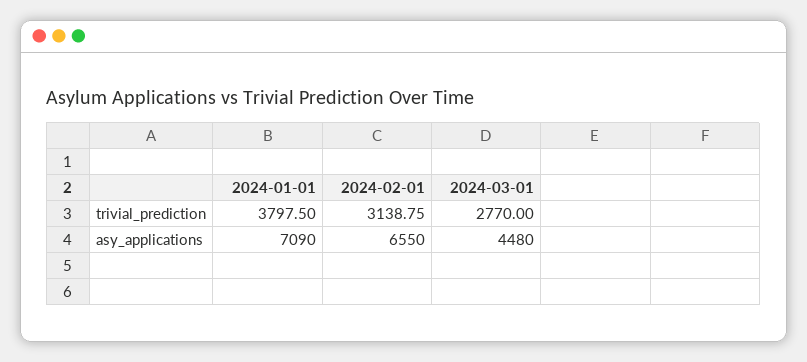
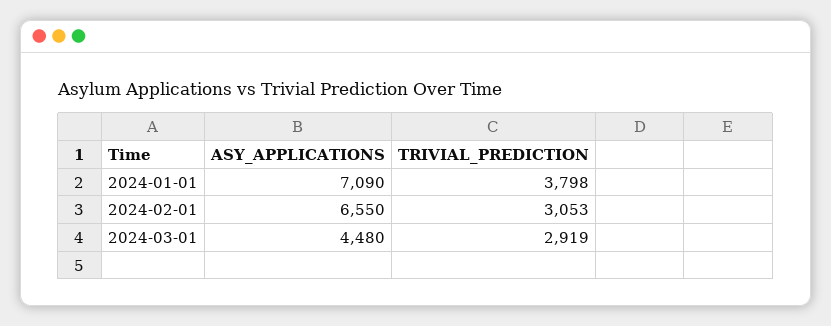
  {
    "2024-01-01": {
      "trivial_prediction": 3797.5,
      "asy_applications": 7090
    },
    "2024-02-01": {
-     "trivial_prediction": 3138.75,
+     "trivial_prediction": 3053,
      "asy_applications": 6550
    },
    "2024-03-01": {
-     "trivial_prediction": 2770,
+     "trivial_prediction": 2919,
      "asy_applications": 4480
    }
  }

